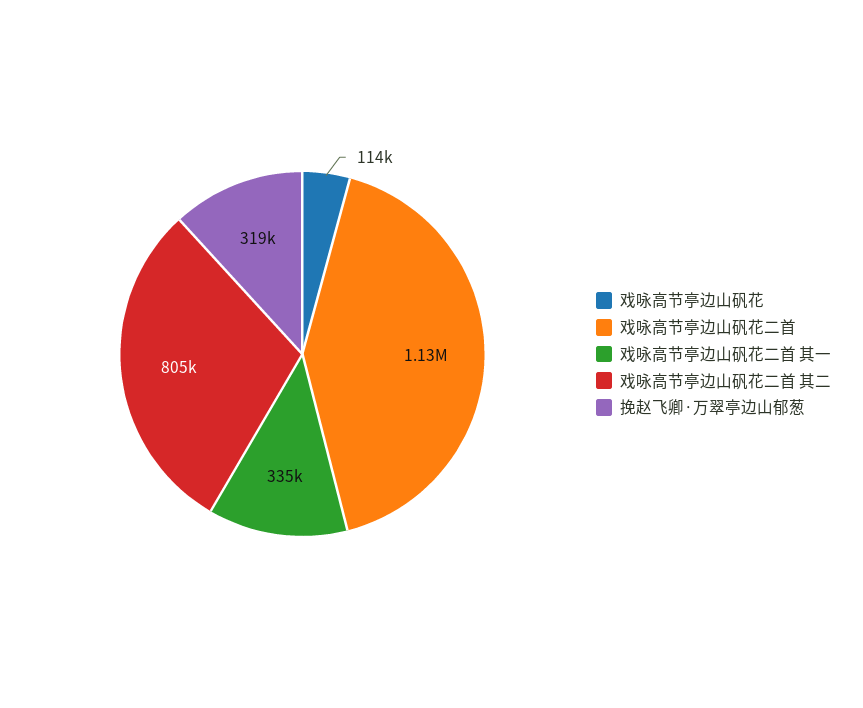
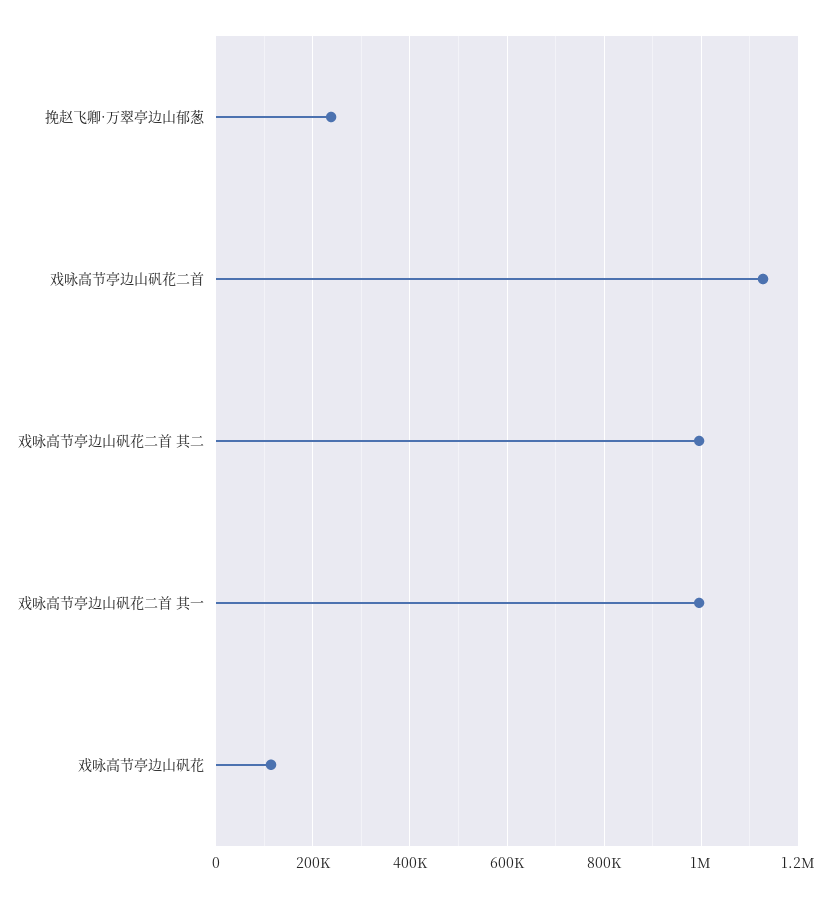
  {
    "戏咏高节亭边山矾花": 114000,
    "戏咏高节亭边山矾花二首": 1130000,
-   "戏咏高节亭边山矾花二首 其一": 335000,
+   "戏咏高节亭边山矾花二首 其一": 1000000,
-   "戏咏高节亭边山矾花二首 其二": 805000,
+   "戏咏高节亭边山矾花二首 其二": 1000000,
-   "挽赵飞卿·万翠亭边山郁葱": 319000
+   "挽赵飞卿·万翠亭边山郁葱": 240000
  }

